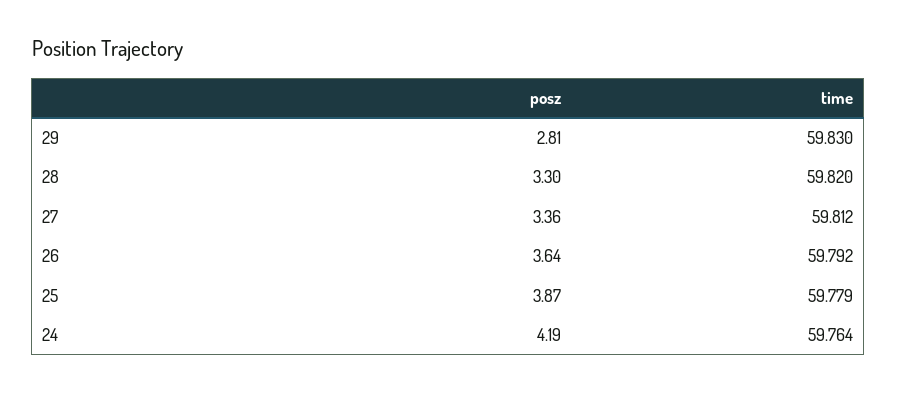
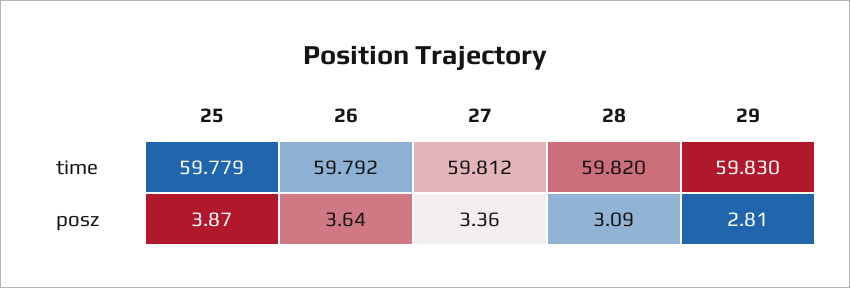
  {
    "posz": {
      "29": 2.81,
-     "28": 3.3,
+     "28": 3.09,
      "27": 3.36,
      "26": 3.64,
-     "25": 3.87,
+     "25": 3.87
-     "24": 4.19
    },
    "time": {
      "29": 59.83,
      "28": 59.82,
      "27": 59.812,
      "26": 59.792,
-     "25": 59.779,
+     "25": 59.779
-     "24": 59.764
    }
  }

